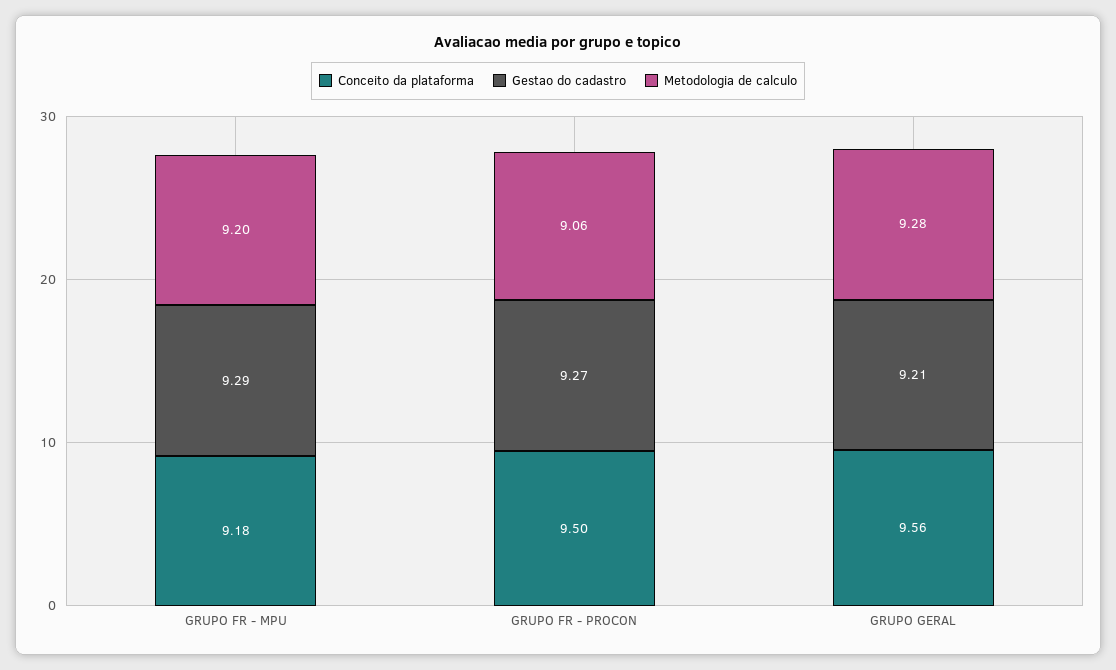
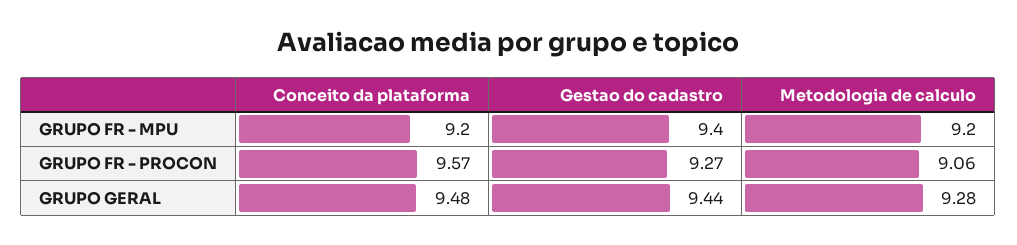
  {
    "Conceito da plataforma": {
-     "GRUPO FR - MPU": 9.18,
+     "GRUPO FR - MPU": 9.2,
-     "GRUPO FR - PROCON": 9.5,
+     "GRUPO FR - PROCON": 9.57,
-     "GRUPO GERAL": 9.56
+     "GRUPO GERAL": 9.48
    },
    "Gestao do cadastro": {
-     "GRUPO FR - MPU": 9.29,
+     "GRUPO FR - MPU": 9.4,
      "GRUPO FR - PROCON": 9.27,
-     "GRUPO GERAL": 9.21
+     "GRUPO GERAL": 9.44
    },
    "Metodologia de calculo": {
      "GRUPO FR - MPU": 9.2,
      "GRUPO FR - PROCON": 9.06,
      "GRUPO GERAL": 9.28
    }
  }

